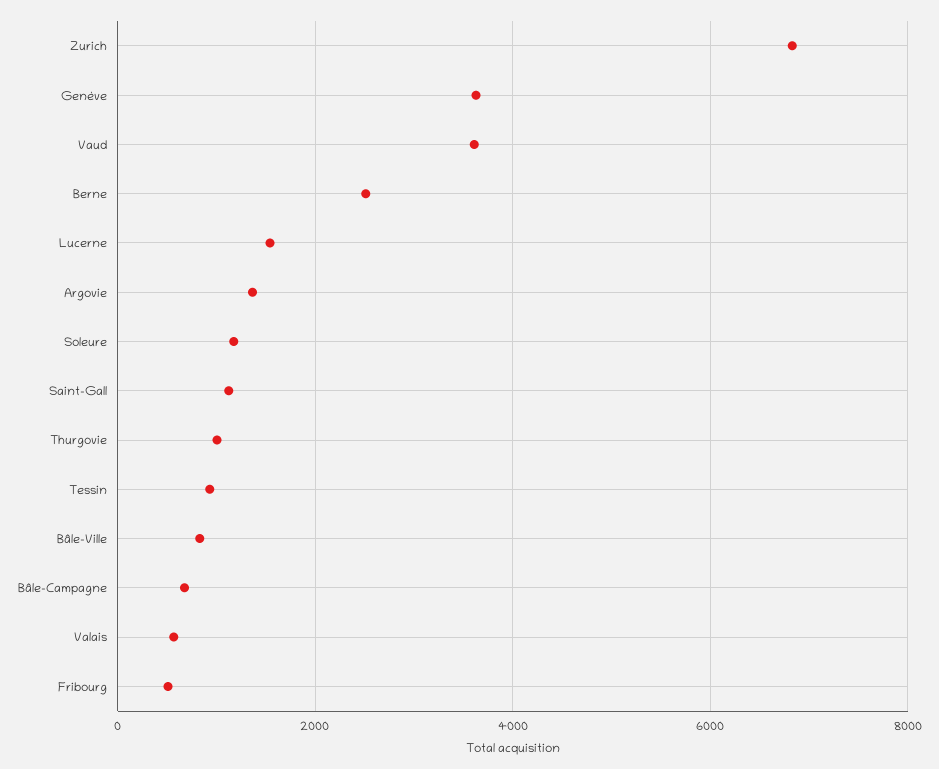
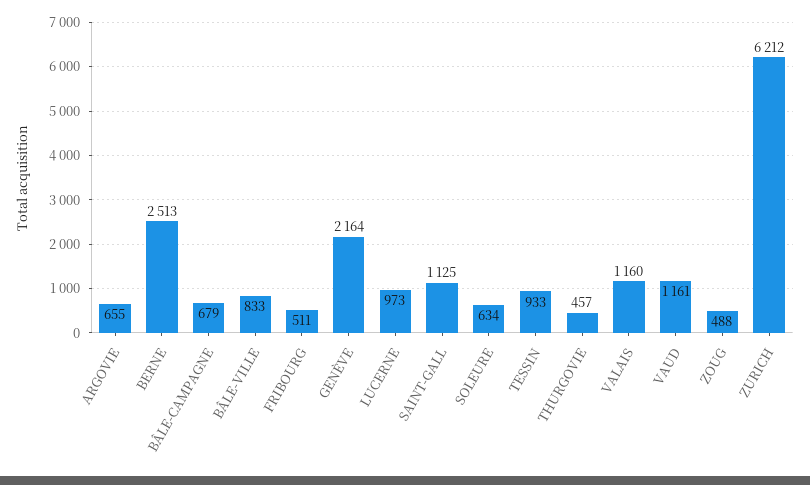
  {
-   "Zurich": 6800,
+   "Zurich": 6212,
-   "Genève": 3600,
+   "Genève": 2164,
-   "Vaud": 3600,
+   "Vaud": 1161,
    "Berne": 2513,
-   "Lucerne": 1600,
+   "Lucerne": 973,
-   "Argovie": 1400,
+   "Argovie": 655,
-   "Soleure": 1200,
+   "Soleure": 634,
    "Saint-Gall": 1125,
-   "Thurgovie": 1000,
+   "Thurgovie": 457,
    "Tessin": 933,
    "Bâle-Ville": 833,
    "Bâle-Campagne": 679,
-   "Valais": 600,
+   "Valais": 1160,
-   "Fribourg": 511
+   "Fribourg": 511,
+   "ZOUG": 488
  }

